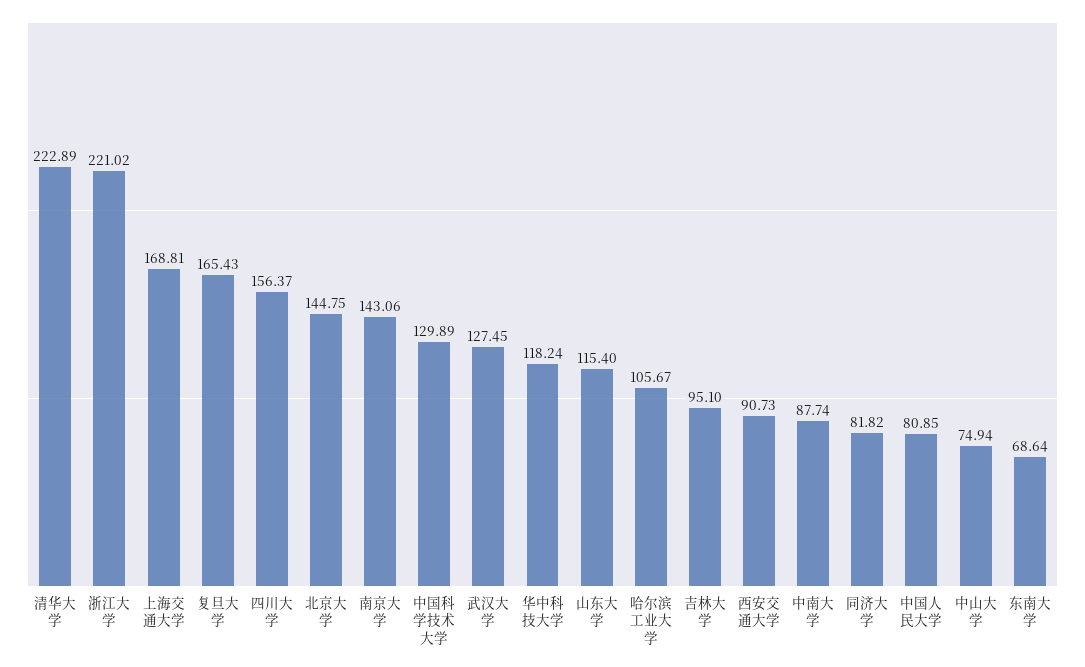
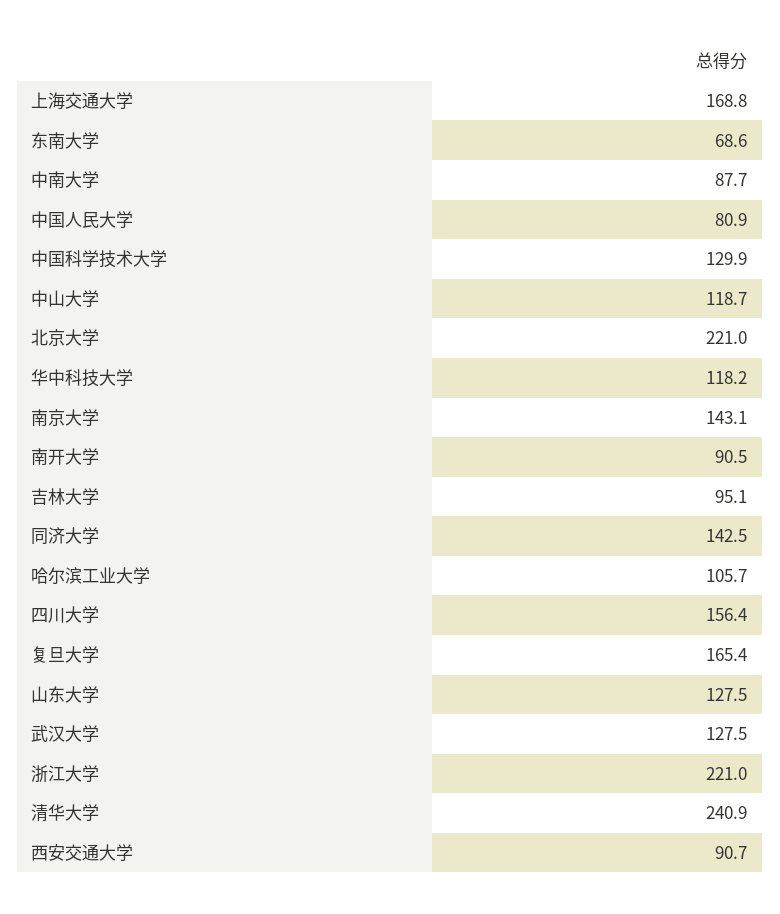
  {
-   "清华大学": 222.89,
+   "清华大学": 240.9,
    "浙江大学": 221.02,
    "上海交通大学": 168.81,
    "复旦大学": 165.43,
    "四川大学": 156.37,
-   "北京大学": 144.75,
+   "北京大学": 221,
    "南京大学": 143.06,
    "中国科学技术大学": 129.89,
    "武汉大学": 127.45,
    "华中科技大学": 118.24,
-   "山东大学": 115.4,
+   "山东大学": 127.5,
    "哈尔滨工业大学": 105.67,
    "吉林大学": 95.1,
    "西安交通大学": 90.73,
    "中南大学": 87.74,
-   "同济大学": 81.82,
+   "同济大学": 142.5,
    "中国人民大学": 80.85,
-   "中山大学": 74.94,
+   "中山大学": 118.7,
-   "东南大学": 68.64
+   "东南大学": 68.64,
+   "南开大学": 90.5
  }

